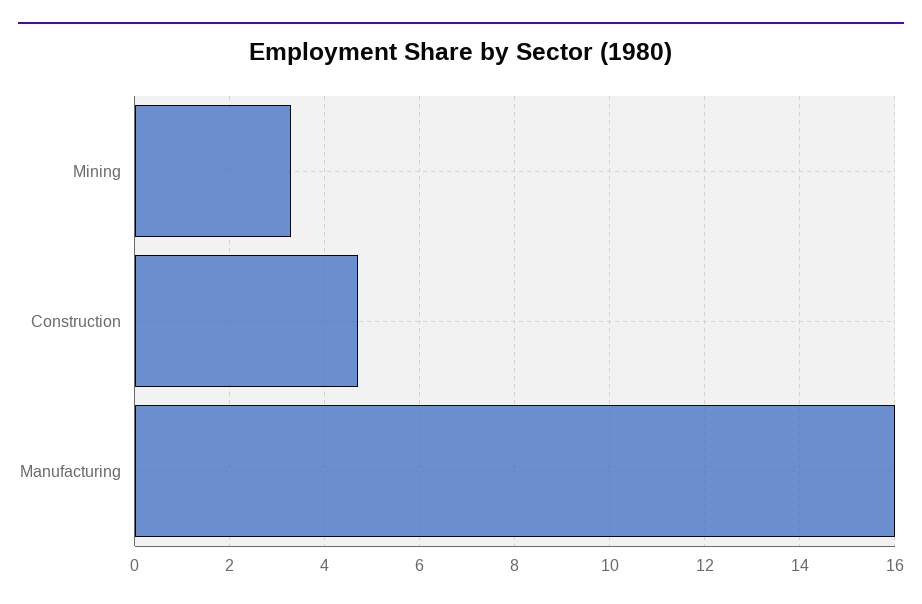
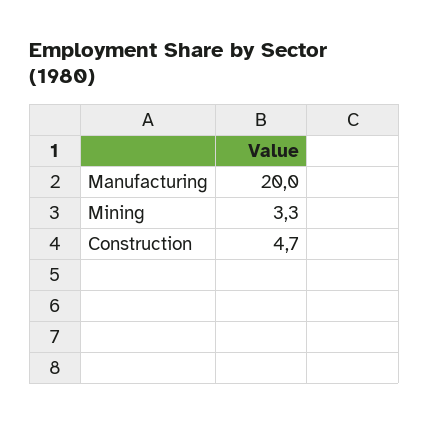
  {
    "Mining": 3.3,
    "Construction": 4.7,
-   "Manufacturing": 16
+   "Manufacturing": 20
  }

